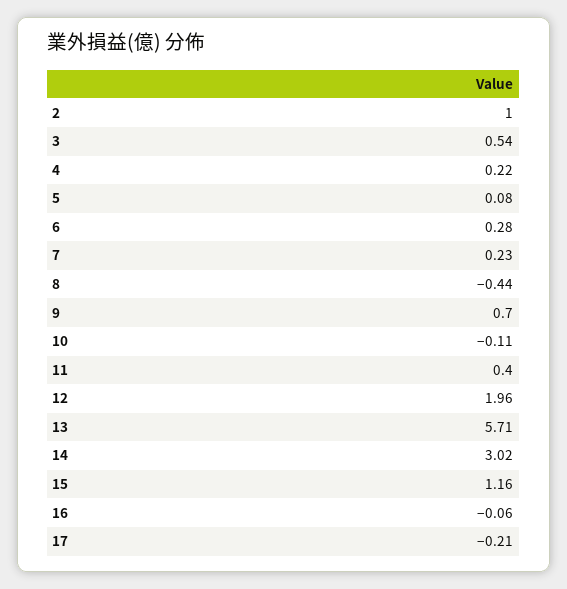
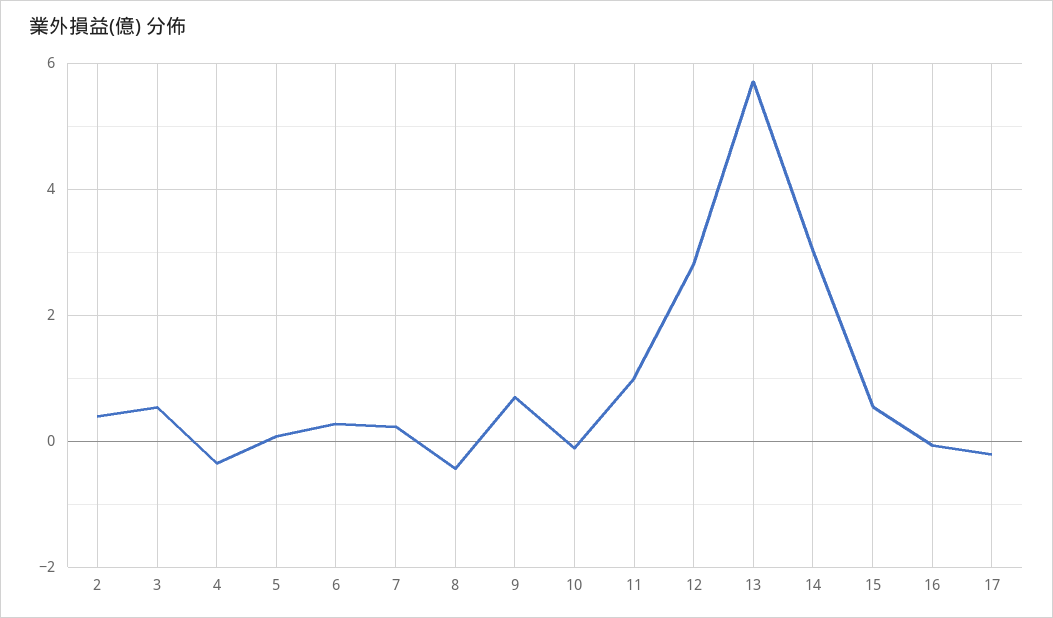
  {
-   "2": 1,
+   "2": 0.4,
    "3": 0.54,
-   "4": 0.22,
+   "4": -0.4,
    "5": 0.08,
    "6": 0.28,
    "7": 0.23,
    "8": -0.44,
    "9": 0.7,
    "10": -0.11,
-   "11": 0.4,
+   "11": 1,
-   "12": 1.96,
+   "12": 2.8,
    "13": 5.71,
    "14": 3.02,
-   "15": 1.16,
+   "15": 0.6,
    "16": -0.06,
    "17": -0.21
  }

